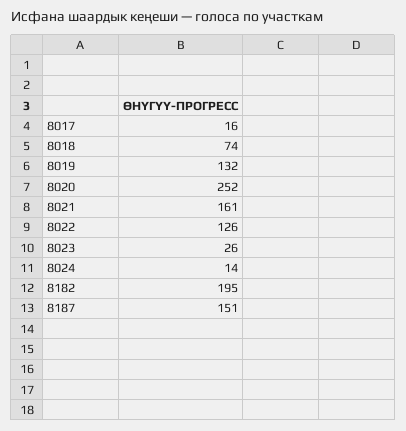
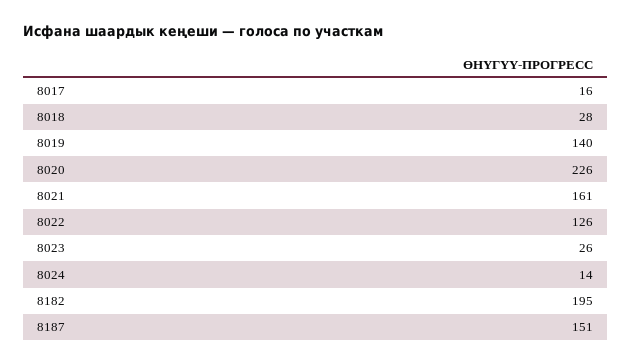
  {
    "8017": 16,
-   "8018": 74,
+   "8018": 28,
-   "8019": 132,
+   "8019": 140,
-   "8020": 252,
+   "8020": 226,
    "8021": 161,
    "8022": 126,
    "8023": 26,
    "8024": 14,
    "8182": 195,
    "8187": 151
  }

